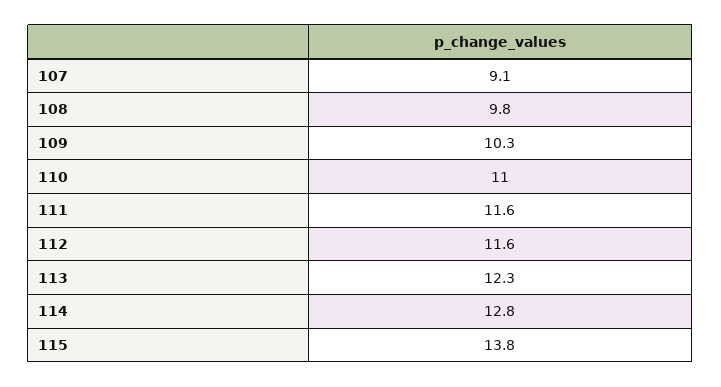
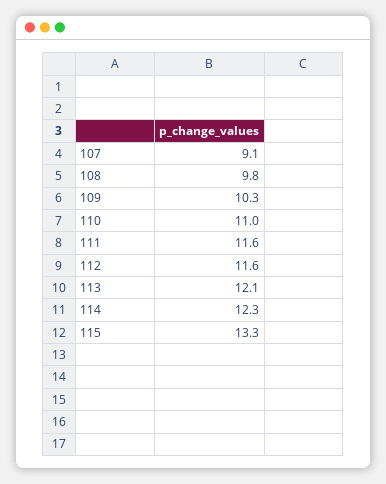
  {
    "107": 9.1,
    "108": 9.8,
    "109": 10.3,
    "110": 11,
    "111": 11.6,
    "112": 11.6,
-   "113": 12.3,
+   "113": 12.1,
-   "114": 12.8,
+   "114": 12.3,
-   "115": 13.8
+   "115": 13.3
  }

